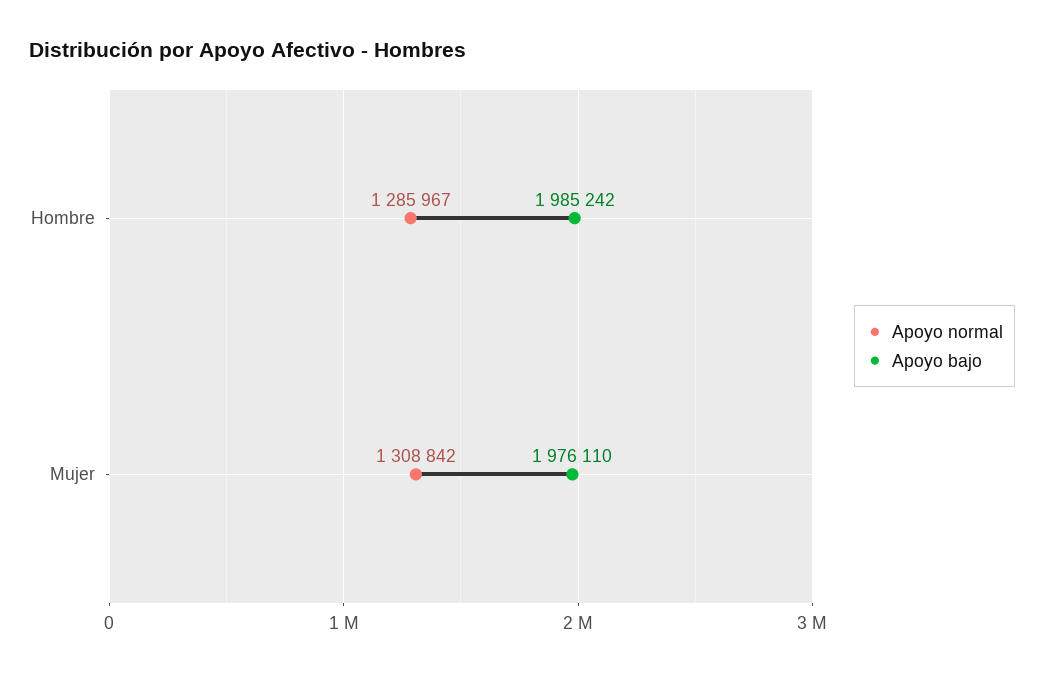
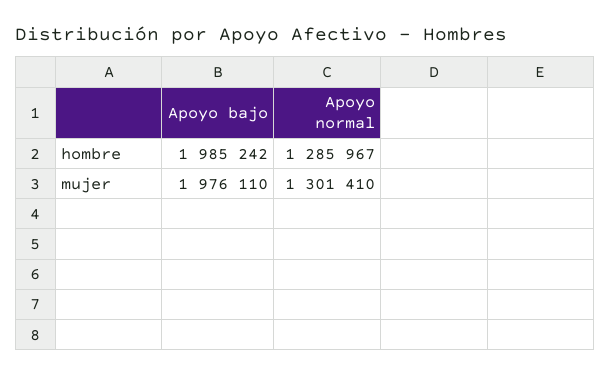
  {
    "Apoyo normal": {
      "Hombre": 1285967,
-     "Mujer": 1308842
+     "Mujer": 1301410
    },
    "Apoyo bajo": {
      "Hombre": 1985242,
      "Mujer": 1976110
    }
  }

